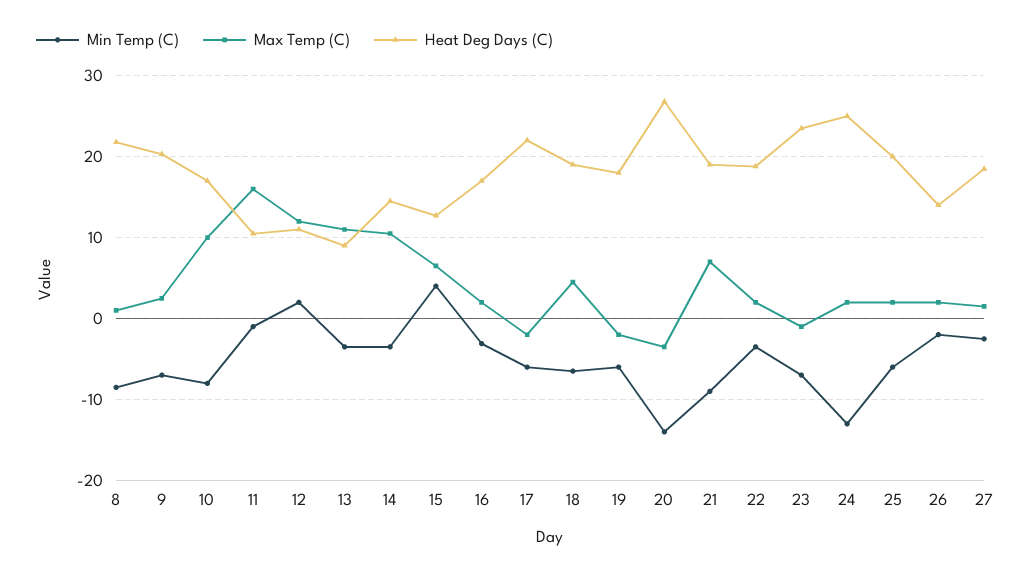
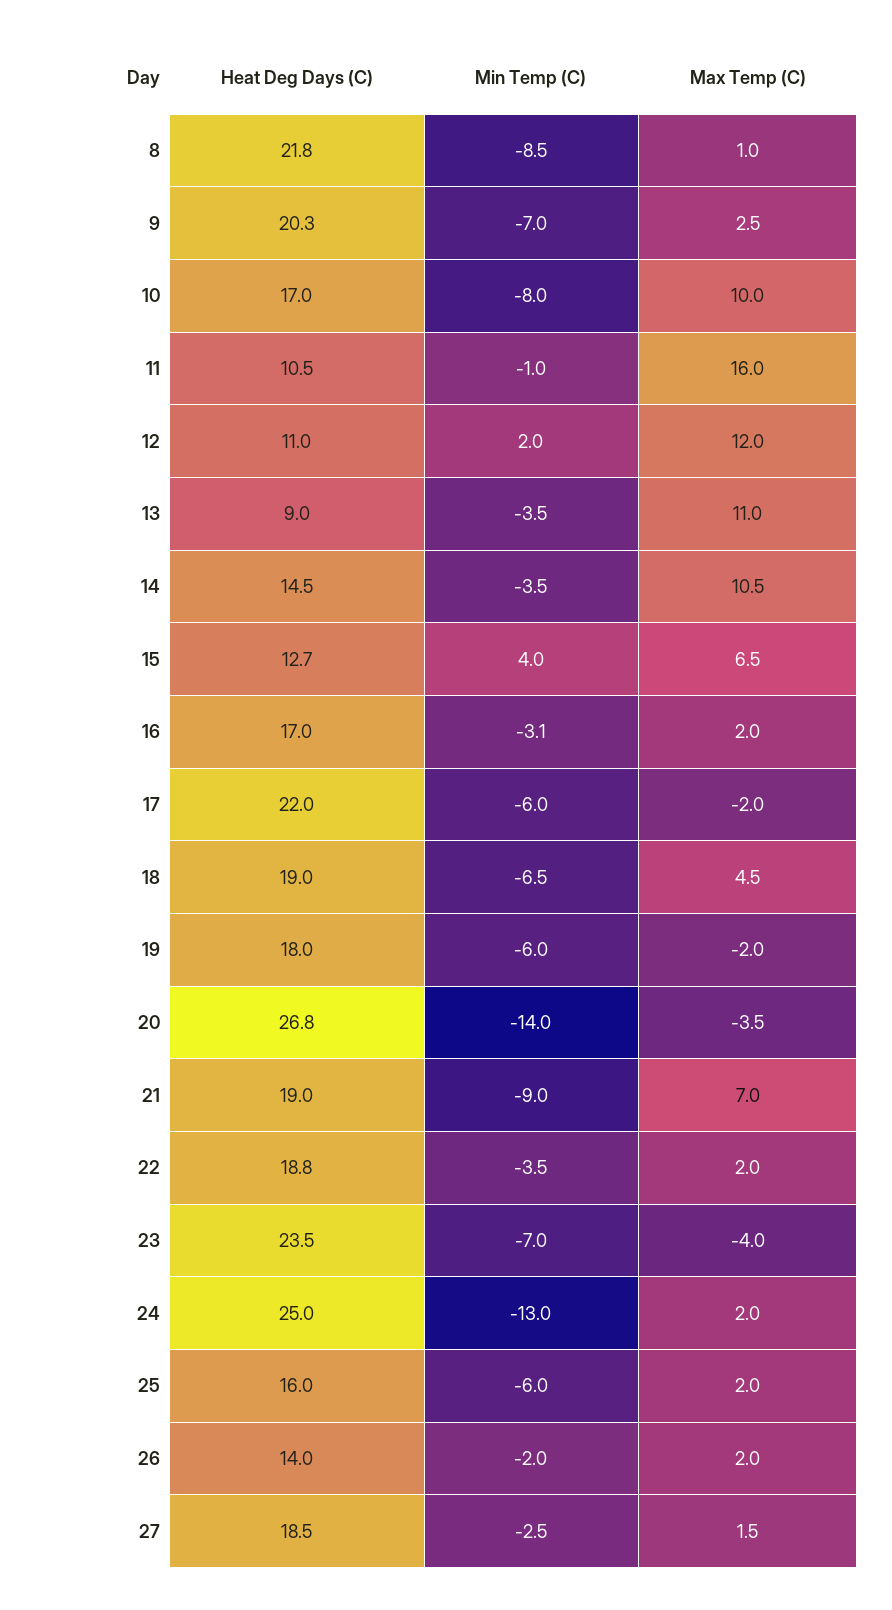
  {
    "Min Temp (C)": {
      "8": -8.5,
      "9": -7,
      "10": -8,
      "11": -1,
      "12": 2,
      "13": -3.5,
      "14": -3.5,
      "15": 4,
      "16": -3.1,
      "17": -6,
      "18": -6.5,
      "19": -6,
      "20": -14,
      "21": -9,
      "22": -3.5,
      "23": -7,
      "24": -13,
      "25": -6,
      "26": -2,
      "27": -2.5
    },
    "Max Temp (C)": {
      "8": 1,
      "9": 2.5,
      "10": 10,
      "11": 16,
      "12": 12,
      "13": 11,
      "14": 10.5,
      "15": 6.5,
      "16": 2,
      "17": -2,
      "18": 4.5,
      "19": -2,
      "20": -3.5,
      "21": 7,
      "22": 2,
-     "23": -1,
+     "23": -4,
      "24": 2,
      "25": 2,
      "26": 2,
      "27": 1.5
    },
    "Heat Deg Days (C)": {
      "8": 21.8,
      "9": 20.3,
      "10": 17,
      "11": 10.5,
      "12": 11,
      "13": 9,
      "14": 14.5,
      "15": 12.7,
      "16": 17,
      "17": 22,
      "18": 19,
      "19": 18,
      "20": 26.8,
      "21": 19,
      "22": 18.8,
      "23": 23.5,
      "24": 25,
-     "25": 20,
+     "25": 16,
      "26": 14,
      "27": 18.5
    }
  }

